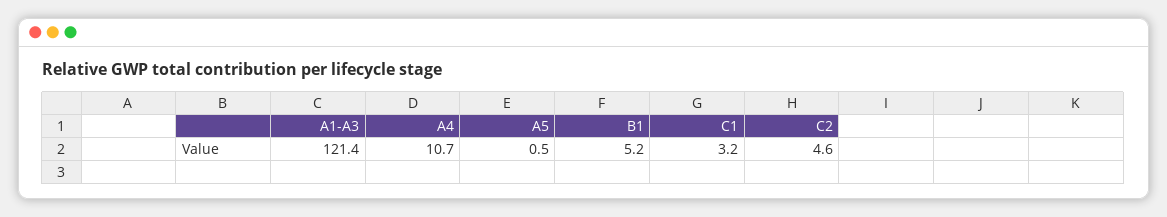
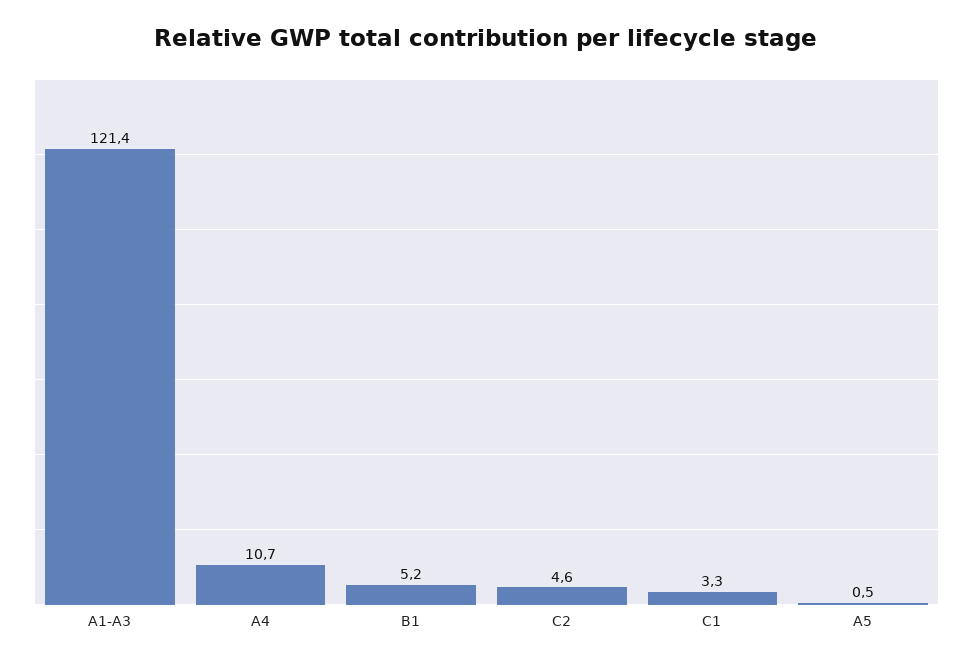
  {
    "A1-A3": 121.4,
    "A4": 10.7,
    "A5": 0.5,
    "B1": 5.2,
-   "C1": 3.2,
+   "C1": 3.3,
    "C2": 4.6
  }

